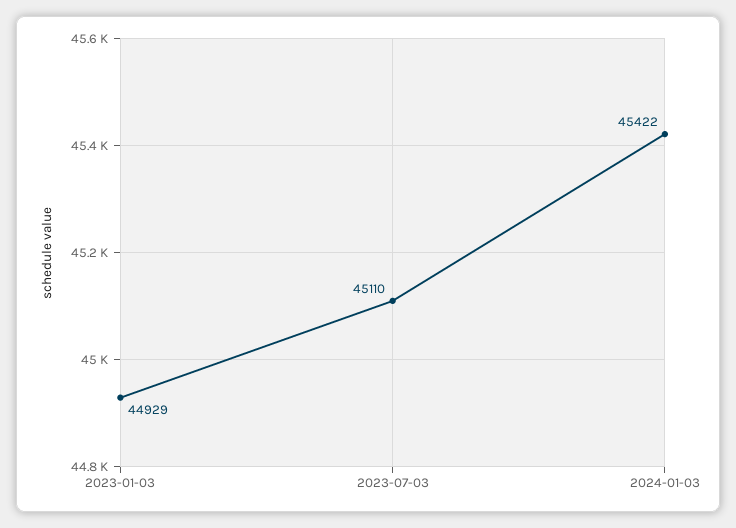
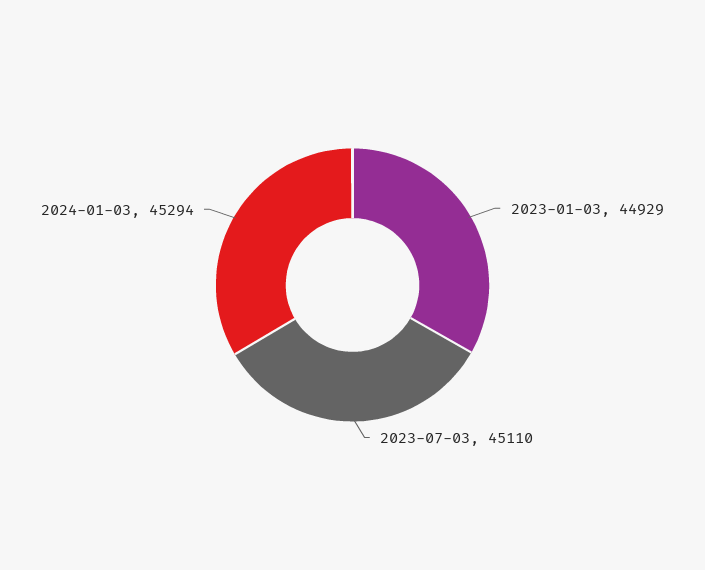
  {
    "2023-01-03": 44929,
    "2023-07-03": 45110,
-   "2024-01-03": 45422
+   "2024-01-03": 45294
  }

